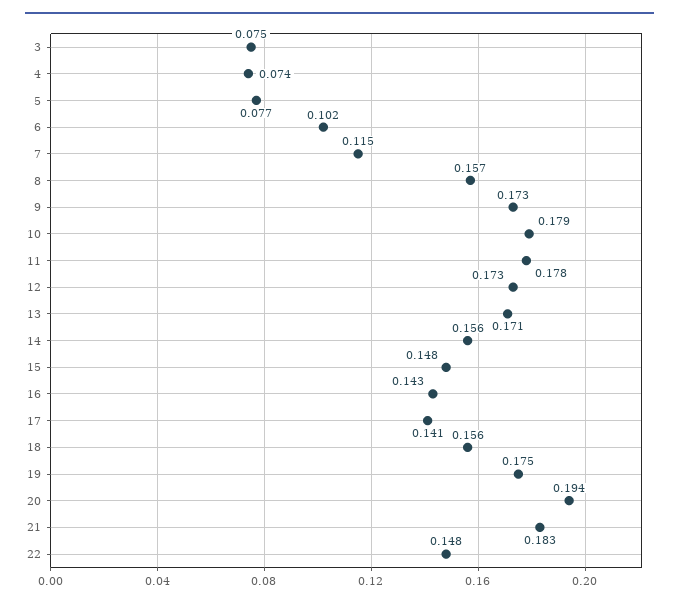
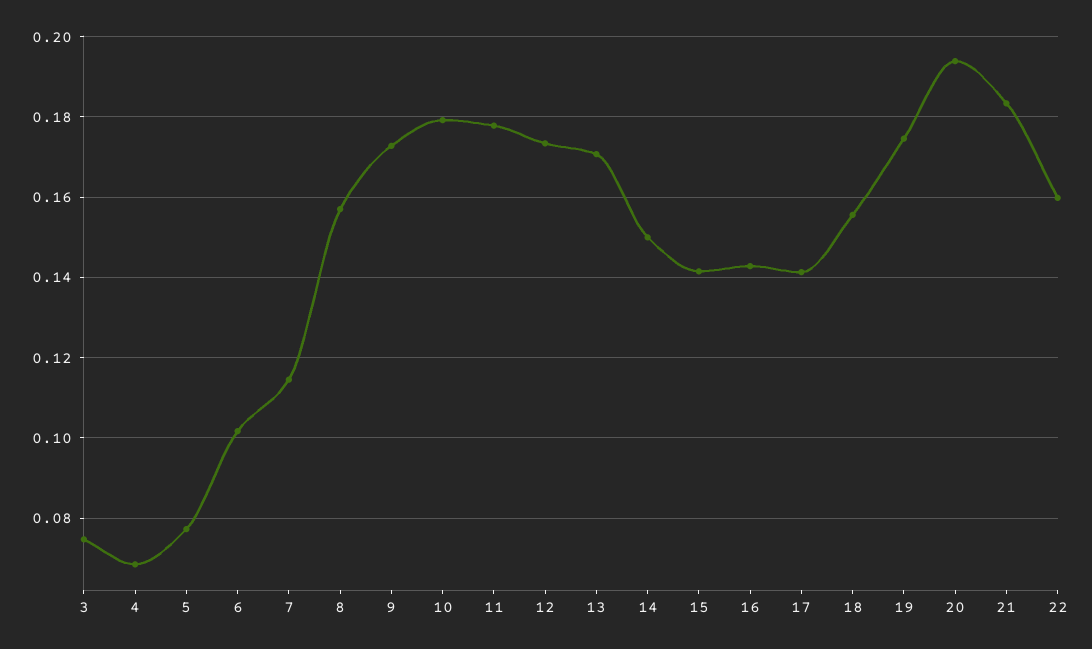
  {
    "3": 0.075,
-   "4": 0.074,
+   "4": 0.068,
    "5": 0.077,
    "6": 0.102,
    "7": 0.115,
    "8": 0.157,
    "9": 0.173,
    "10": 0.179,
    "11": 0.178,
    "12": 0.173,
    "13": 0.171,
-   "14": 0.156,
+   "14": 0.15,
-   "15": 0.148,
+   "15": 0.142,
    "16": 0.143,
    "17": 0.141,
    "18": 0.156,
    "19": 0.175,
    "20": 0.194,
    "21": 0.183,
-   "22": 0.148
+   "22": 0.16
  }

